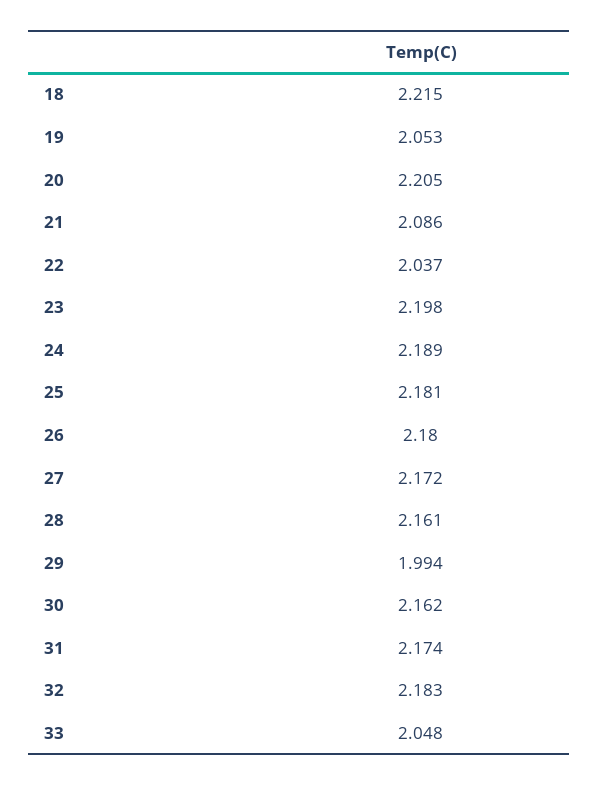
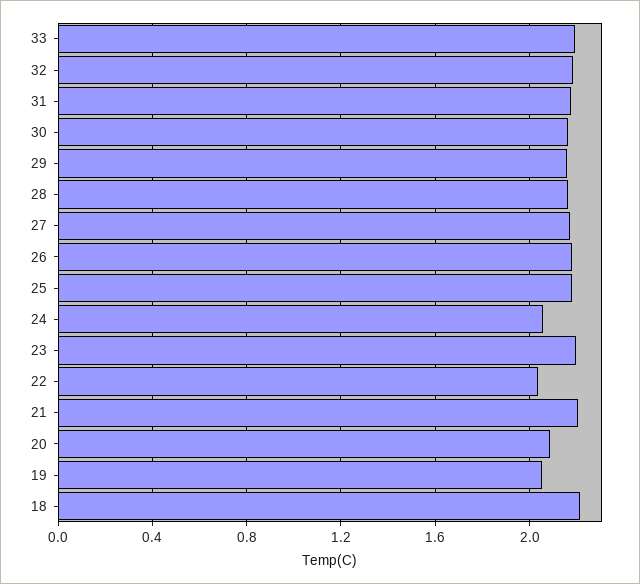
  {
    "18": 2.215,
    "19": 2.053,
-   "20": 2.205,
+   "20": 2.1,
-   "21": 2.086,
+   "21": 2.2,
    "22": 2.037,
    "23": 2.198,
-   "24": 2.189,
+   "24": 2.05,
    "25": 2.181,
    "26": 2.18,
    "27": 2.172,
    "28": 2.161,
-   "29": 1.994,
+   "29": 2.15,
    "30": 2.162,
    "31": 2.174,
    "32": 2.183,
-   "33": 2.048
+   "33": 2.2
  }

